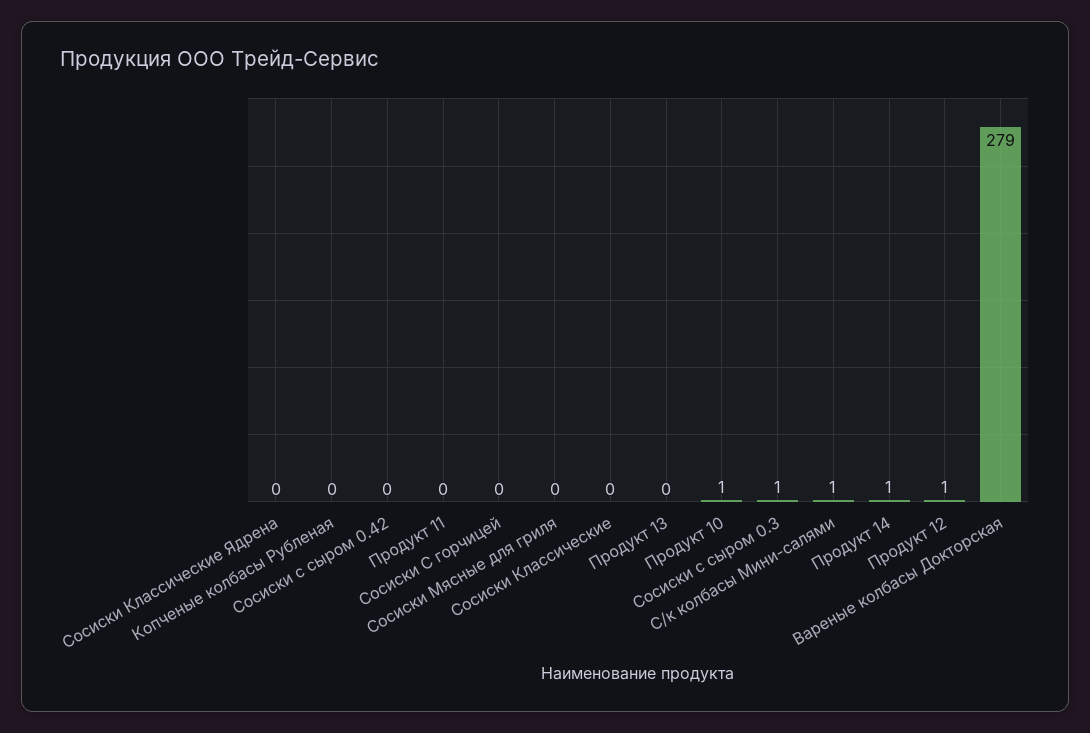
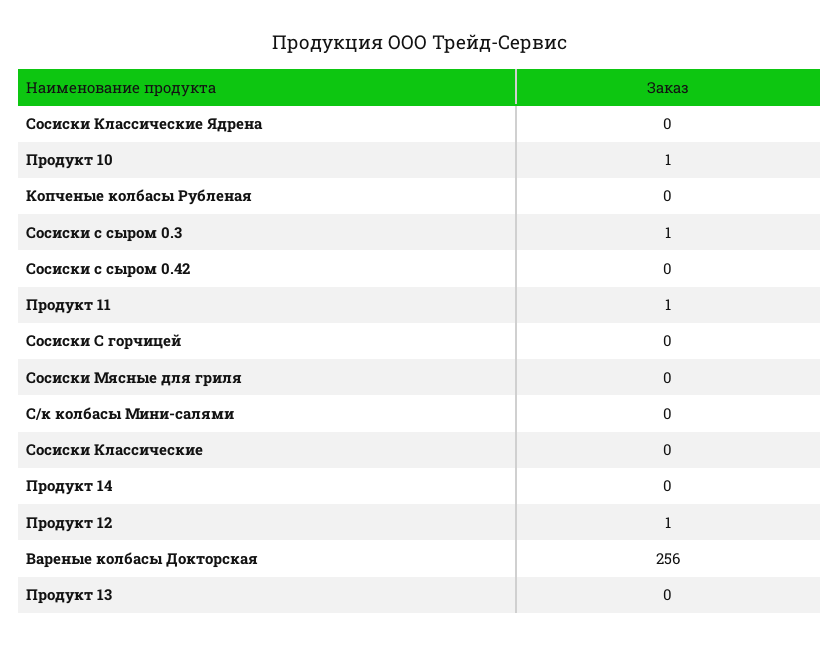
  {
    "Сосиски Классические Ядрена": 0,
    "Копченые колбасы Рубленая": 0,
    "Сосиски с сыром 0.42": 0,
-   "Продукт 11": 0,
+   "Продукт 11": 1,
    "Сосиски С горчицей": 0,
    "Сосиски Мясные для гриля": 0,
    "Сосиски Классические": 0,
    "Продукт 13": 0,
    "Продукт 10": 1,
    "Сосиски с сыром 0.3": 1,
-   "С/к колбасы Мини-салями": 1,
+   "С/к колбасы Мини-салями": 0,
-   "Продукт 14": 1,
+   "Продукт 14": 0,
    "Продукт 12": 1,
-   "Вареные колбасы Докторская": 279
+   "Вареные колбасы Докторская": 256
  }

